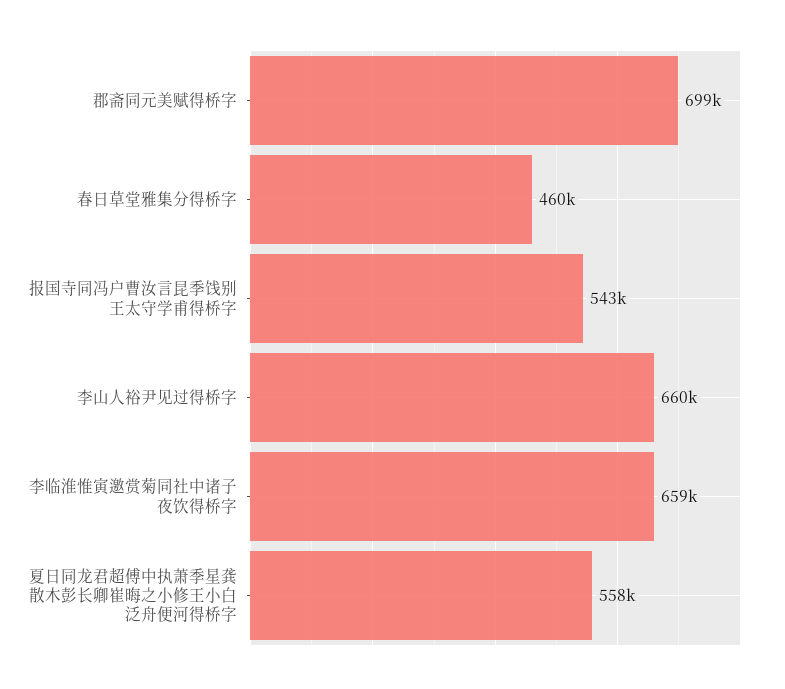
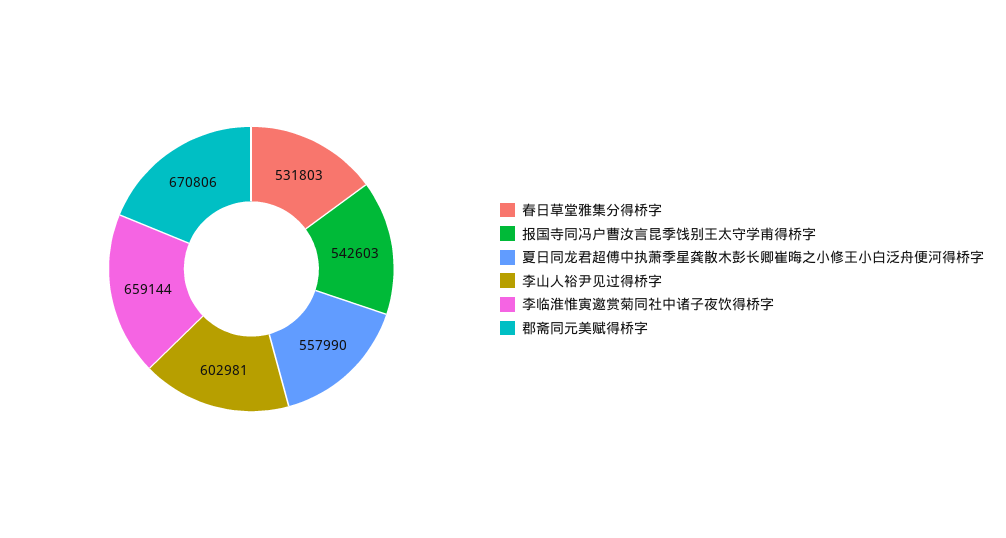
  {
-   "郡斋同元美赋得桥字": 699000,
+   "郡斋同元美赋得桥字": 670806,
-   "春日草堂雅集分得桥字": 460000,
+   "春日草堂雅集分得桥字": 531803,
    "报国寺同冯户曹汝言昆季饯别王太守学甫得桥字": 542603,
-   "李山人裕尹见过得桥字": 660000,
+   "李山人裕尹见过得桥字": 602981,
    "李临淮惟寅邀赏菊同社中诸子夜饮得桥字": 659144,
    "夏日同龙君超傅中执萧季星龚散木彭长卿崔晦之小修王小白泛舟便河得桥字": 557990
  }

